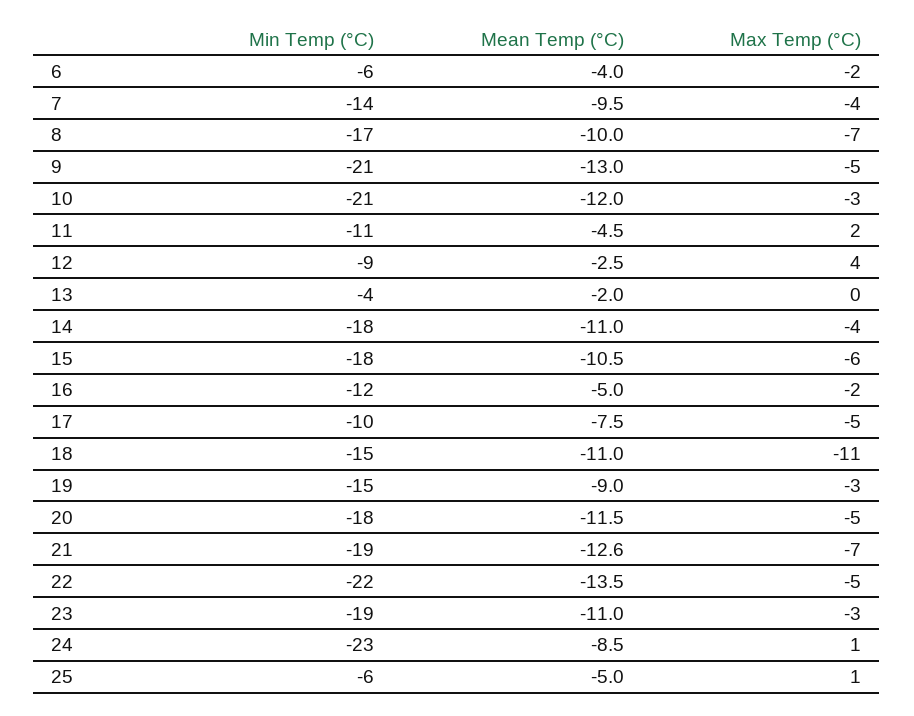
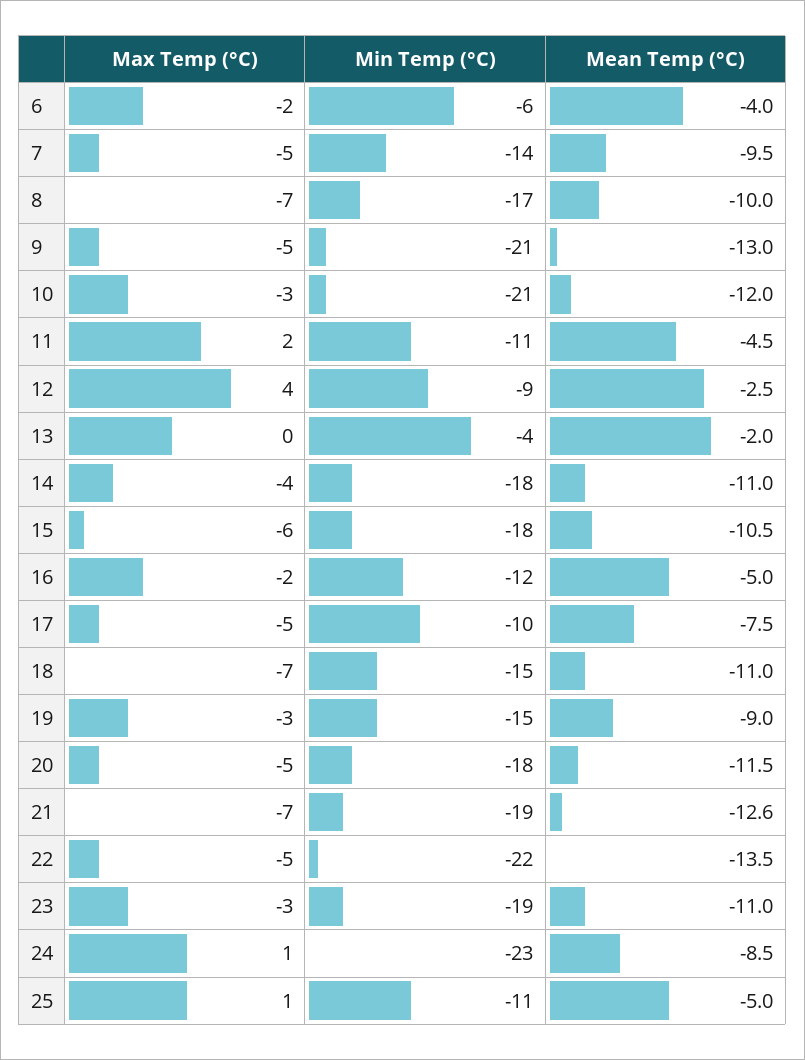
  {
    "Min Temp (°C)": {
      "6": -6,
      "7": -14,
      "8": -17,
      "9": -21,
      "10": -21,
      "11": -11,
      "12": -9,
      "13": -4,
      "14": -18,
      "15": -18,
      "16": -12,
      "17": -10,
      "18": -15,
      "19": -15,
      "20": -18,
      "21": -19,
      "22": -22,
      "23": -19,
      "24": -23,
-     "25": -6
+     "25": -11
    },
    "Mean Temp (°C)": {
      "6": -4,
      "7": -9.5,
      "8": -10,
      "9": -13,
      "10": -12,
      "11": -4.5,
      "12": -2.5,
      "13": -2,
      "14": -11,
      "15": -10.5,
      "16": -5,
      "17": -7.5,
      "18": -11,
      "19": -9,
      "20": -11.5,
      "21": -12.6,
      "22": -13.5,
      "23": -11,
      "24": -8.5,
      "25": -5
    },
    "Max Temp (°C)": {
      "6": -2,
-     "7": -4,
+     "7": -5,
      "8": -7,
      "9": -5,
      "10": -3,
      "11": 2,
      "12": 4,
      "13": 0,
      "14": -4,
      "15": -6,
      "16": -2,
      "17": -5,
-     "18": -11,
+     "18": -7,
      "19": -3,
      "20": -5,
      "21": -7,
      "22": -5,
      "23": -3,
      "24": 1,
      "25": 1
    }
  }

